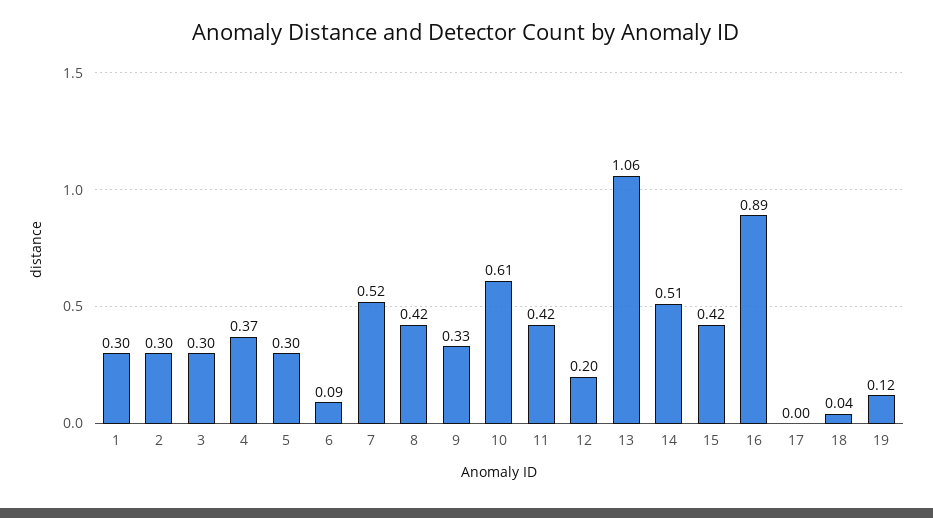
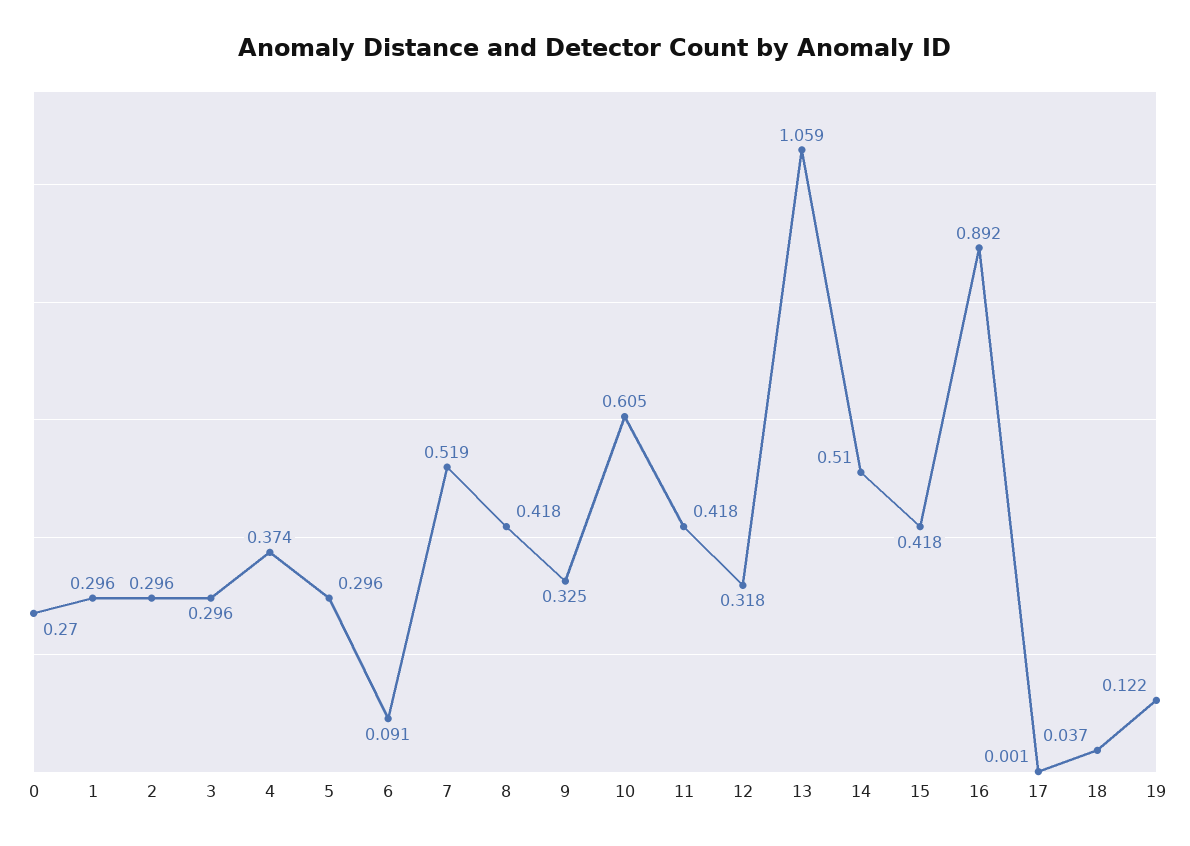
  {
    "1": 0.296,
    "2": 0.296,
    "3": 0.296,
    "4": 0.374,
    "5": 0.296,
    "6": 0.091,
    "7": 0.519,
    "8": 0.418,
    "9": 0.325,
    "10": 0.605,
    "11": 0.418,
-   "12": 0.2,
+   "12": 0.318,
    "13": 1.059,
    "14": 0.51,
    "15": 0.418,
    "16": 0.892,
    "17": 0.001,
    "18": 0.037,
-   "19": 0.122
+   "19": 0.122,
+   "0": 0.27
  }

